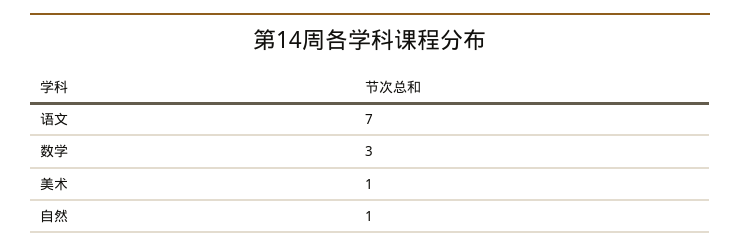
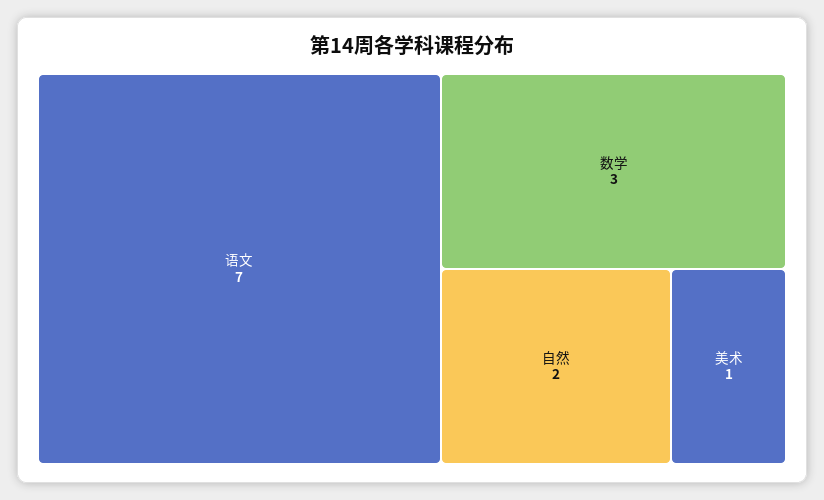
  {
    "语文": 7,
    "数学": 3,
    "美术": 1,
-   "自然": 1
+   "自然": 2
  }

